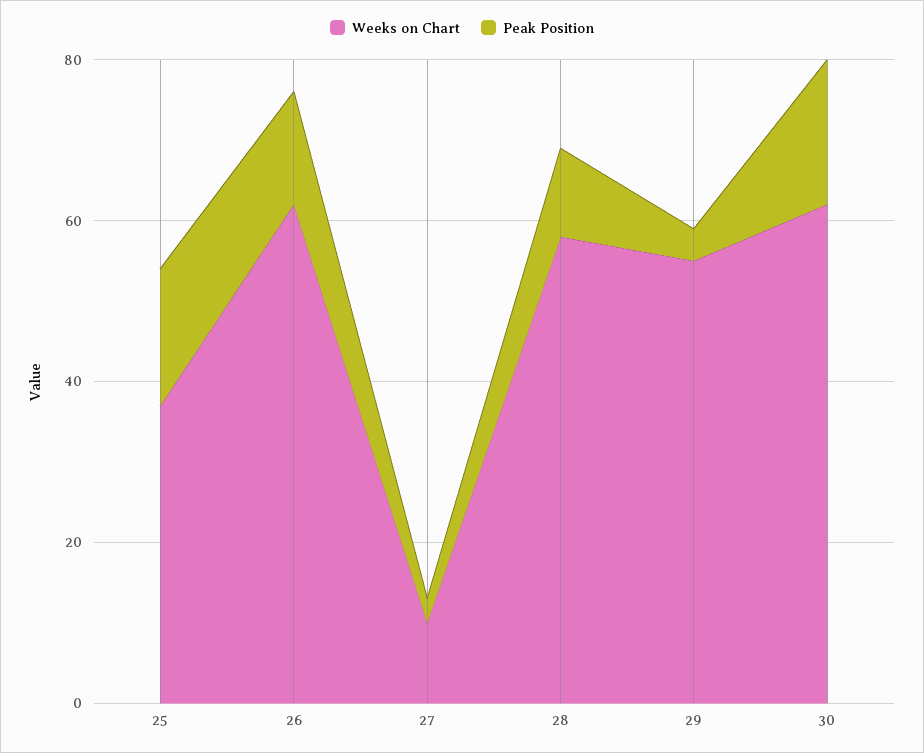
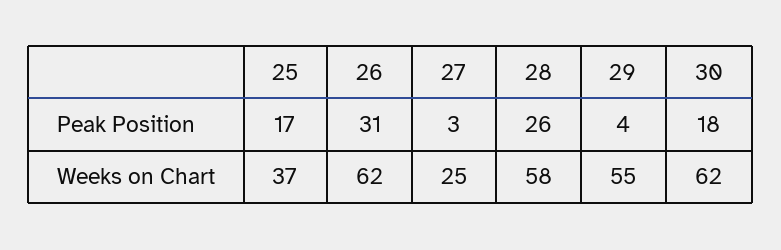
  {
    "Weeks on Chart": {
      "25": 37,
      "26": 62,
-     "27": 10,
+     "27": 25,
      "28": 58,
      "29": 55,
      "30": 62
    },
    "Peak Position": {
      "25": 17,
-     "26": 15,
+     "26": 31,
      "27": 3,
-     "28": 10,
+     "28": 26,
      "29": 4,
      "30": 18
    }
  }

